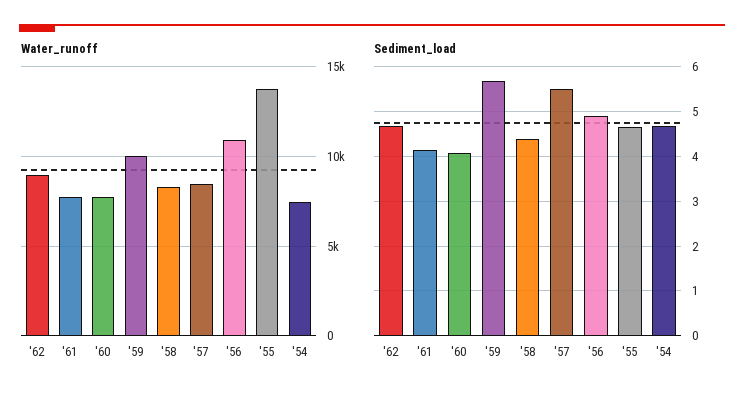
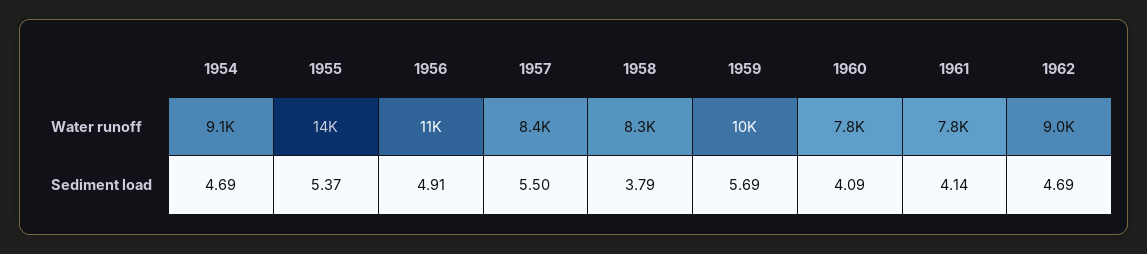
  {
    "Water_runoff": {
      "'62": 9000,
      "'61": 7800,
      "'60": 7800,
      "'59": 10000,
      "'58": 8300,
      "'57": 8400,
      "'56": 11000,
      "'55": 14000,
-     "'54": 7500
+     "'54": 9100
    },
    "Sediment_load": {
      "'62": 4.69,
      "'61": 4.14,
      "'60": 4.09,
      "'59": 5.69,
-     "'58": 4.4,
+     "'58": 3.79,
      "'57": 5.5,
      "'56": 4.91,
-     "'55": 4.6,
+     "'55": 5.37,
      "'54": 4.69
    }
  }

